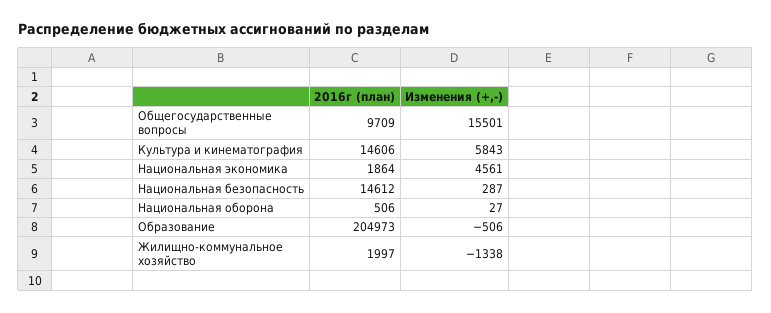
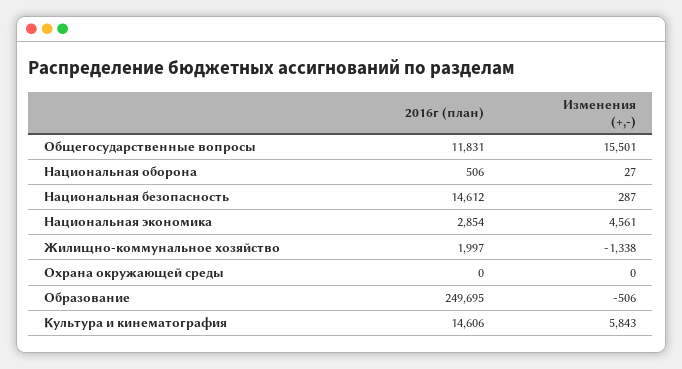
  {
    "2016г (план)": {
-     "Общегосударственные вопросы": 9709,
+     "Общегосударственные вопросы": 11831,
      "Культура и кинематография": 14606,
-     "Национальная экономика": 1864,
+     "Национальная экономика": 2854,
      "Национальная безопасность": 14612,
      "Национальная оборона": 506,
-     "Образование": 204973,
+     "Образование": 249695,
-     "Жилищно-коммунальное хозяйство": 1997
+     "Жилищно-коммунальное хозяйство": 1997,
+     "Охрана окружающей среды": 0
    },
    "Изменения (+,-)": {
      "Общегосударственные вопросы": 15501,
      "Культура и кинематография": 5843,
      "Национальная экономика": 4561,
      "Национальная безопасность": 287,
      "Национальная оборона": 27,
      "Образование": -506,
-     "Жилищно-коммунальное хозяйство": -1338
+     "Жилищно-коммунальное хозяйство": -1338,
+     "Охрана окружающей среды": 0
    }
  }

